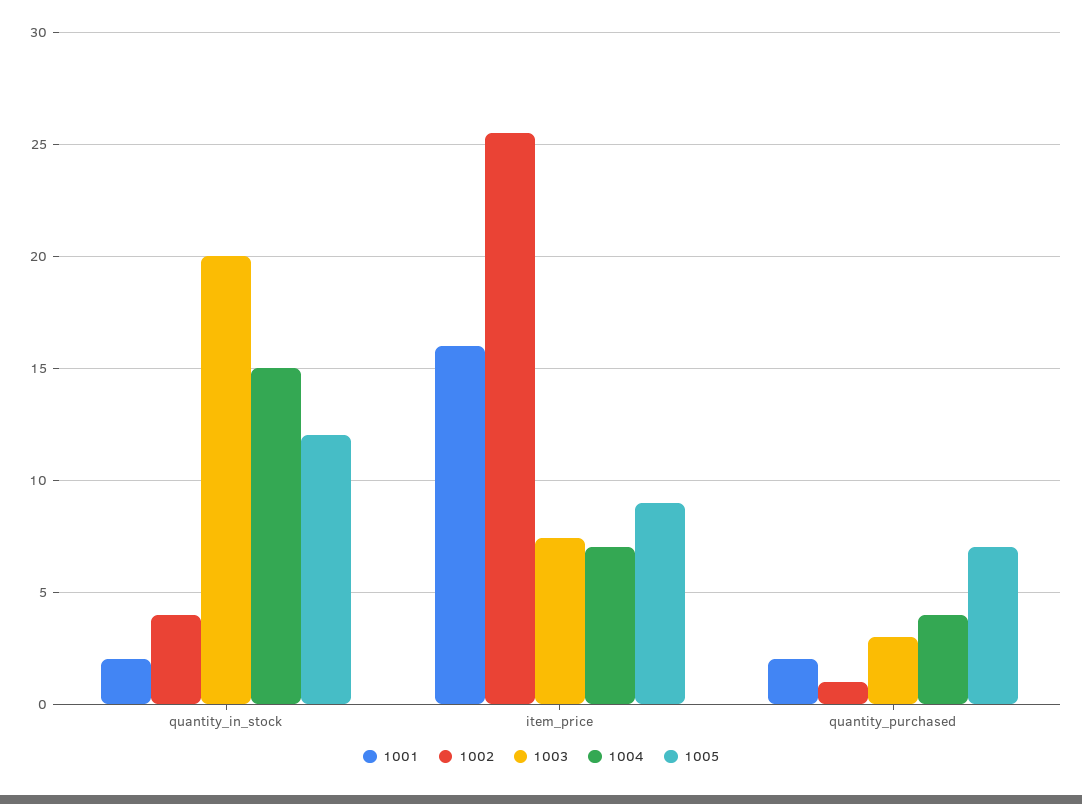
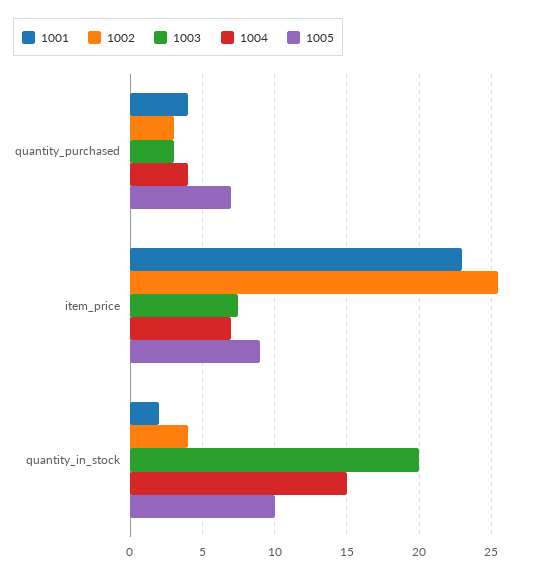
  {
    "1001": {
      "quantity_in_stock": 2,
-     "item_price": 16,
+     "item_price": 23,
-     "quantity_purchased": 2
+     "quantity_purchased": 4
    },
    "1002": {
      "quantity_in_stock": 4,
      "item_price": 25.5,
-     "quantity_purchased": 1
+     "quantity_purchased": 3
    },
    "1003": {
      "quantity_in_stock": 20,
      "item_price": 7.5,
      "quantity_purchased": 3
    },
    "1004": {
      "quantity_in_stock": 15,
      "item_price": 7,
      "quantity_purchased": 4
    },
    "1005": {
-     "quantity_in_stock": 12,
+     "quantity_in_stock": 10,
      "item_price": 9,
      "quantity_purchased": 7
    }
  }

